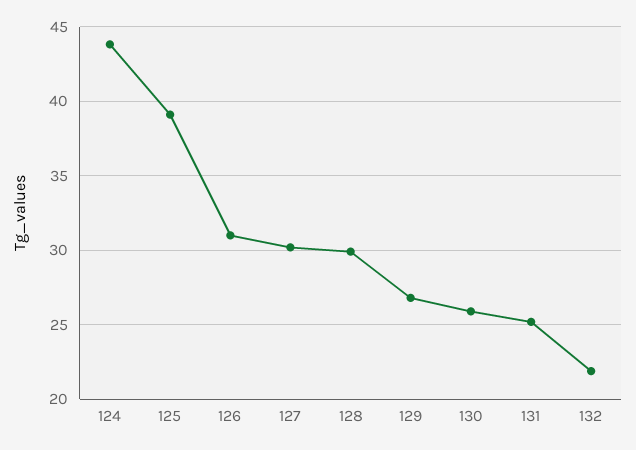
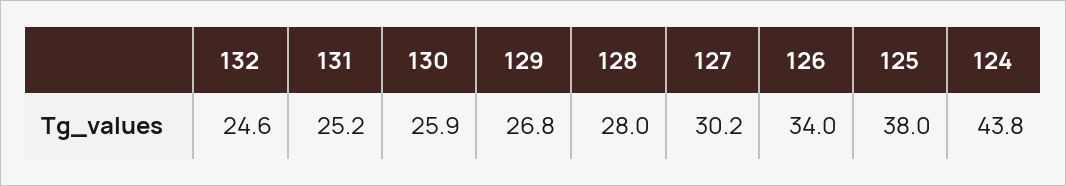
  {
    "124": 43.8,
-   "125": 39,
+   "125": 38,
-   "126": 31,
+   "126": 34,
    "127": 30.2,
-   "128": 30,
+   "128": 28,
    "129": 26.8,
    "130": 25.9,
    "131": 25.2,
-   "132": 22
+   "132": 24.6
  }

